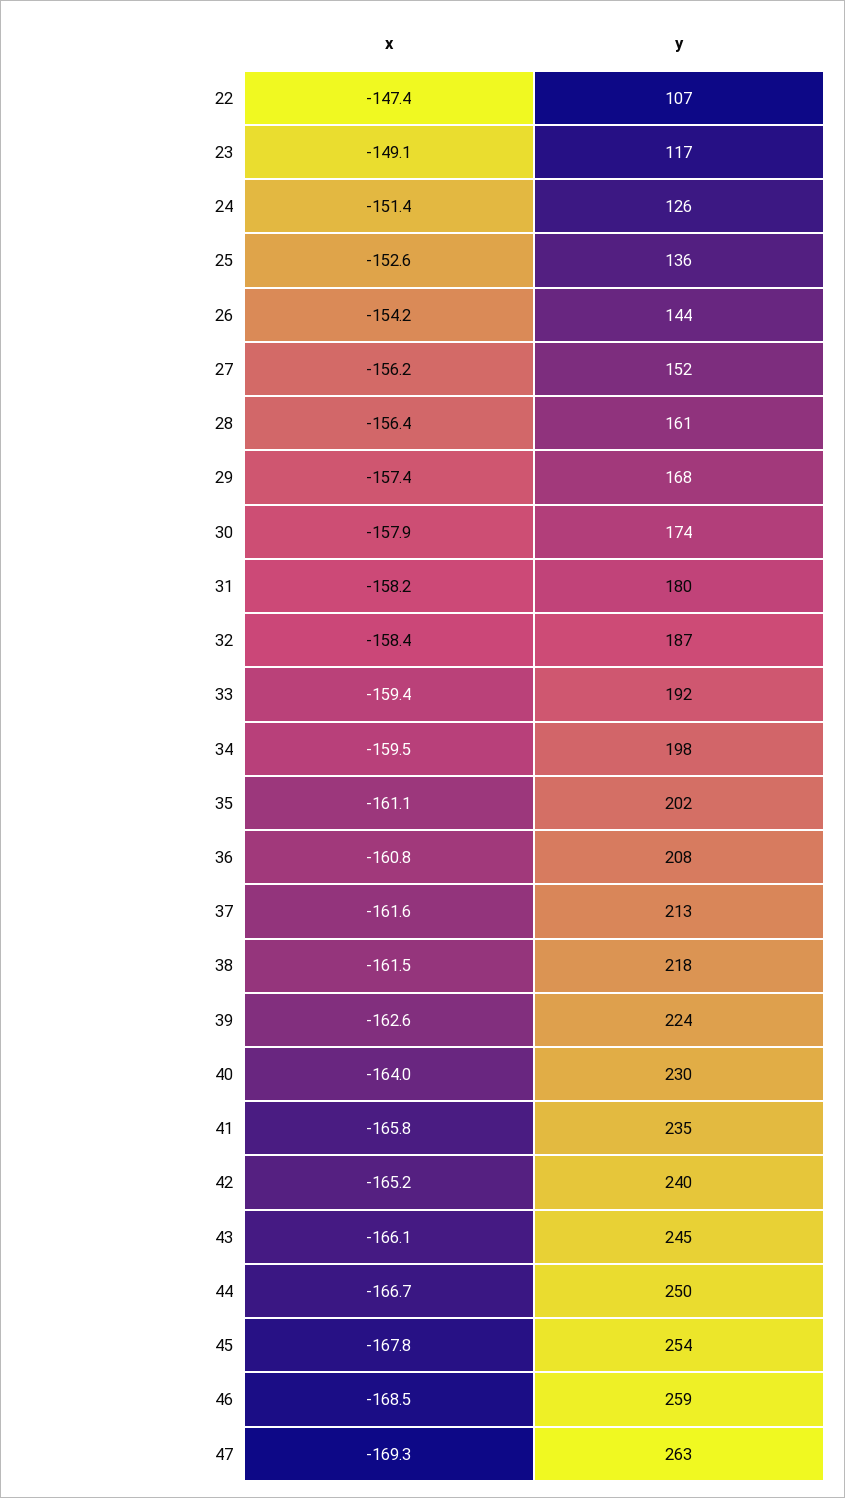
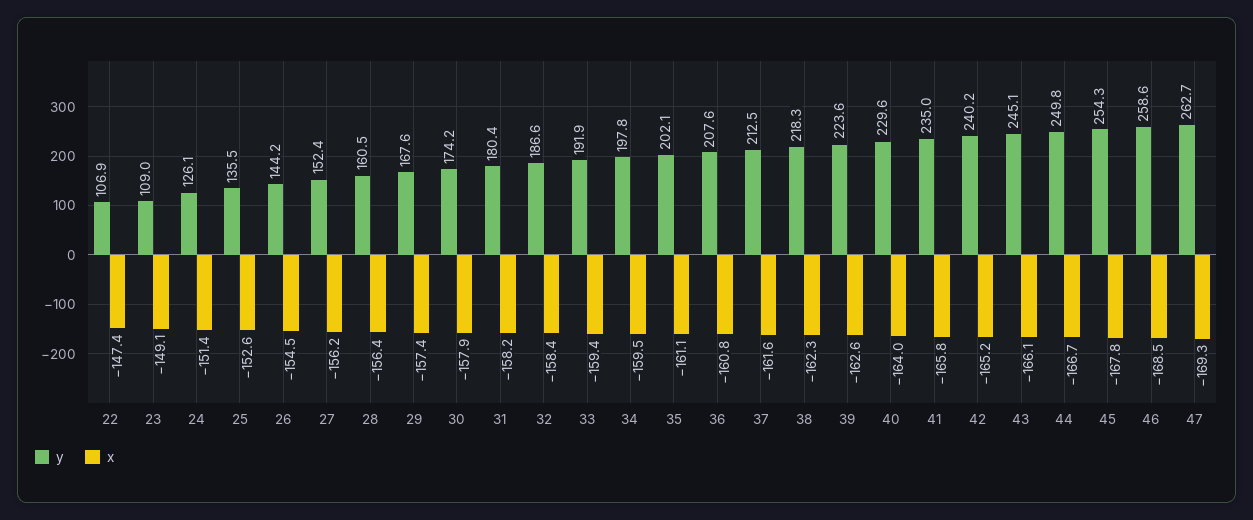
  {
    "x": {
      "22": -147.4,
      "23": -149.1,
      "24": -151.4,
      "25": -152.6,
-     "26": -154.2,
+     "26": -154.5,
      "27": -156.2,
      "28": -156.4,
      "29": -157.4,
      "30": -157.9,
      "31": -158.2,
      "32": -158.4,
      "33": -159.4,
      "34": -159.5,
      "35": -161.1,
      "36": -160.8,
      "37": -161.6,
-     "38": -161.5,
+     "38": -162.3,
      "39": -162.6,
      "40": -164,
      "41": -165.8,
      "42": -165.2,
      "43": -166.1,
      "44": -166.7,
      "45": -167.8,
      "46": -168.5,
      "47": -169.3
    },
    "y": {
      "22": 106.9,
-     "23": 117,
+     "23": 109,
      "24": 126.1,
      "25": 135.5,
      "26": 144.2,
      "27": 152.4,
      "28": 160.5,
      "29": 167.6,
      "30": 174.2,
      "31": 180.4,
      "32": 186.6,
      "33": 191.9,
      "34": 197.8,
      "35": 202.1,
      "36": 207.6,
      "37": 212.5,
      "38": 218.3,
      "39": 223.6,
      "40": 229.6,
      "41": 235,
      "42": 240.2,
      "43": 245.1,
      "44": 249.8,
      "45": 254.3,
      "46": 258.6,
      "47": 262.7
    }
  }

